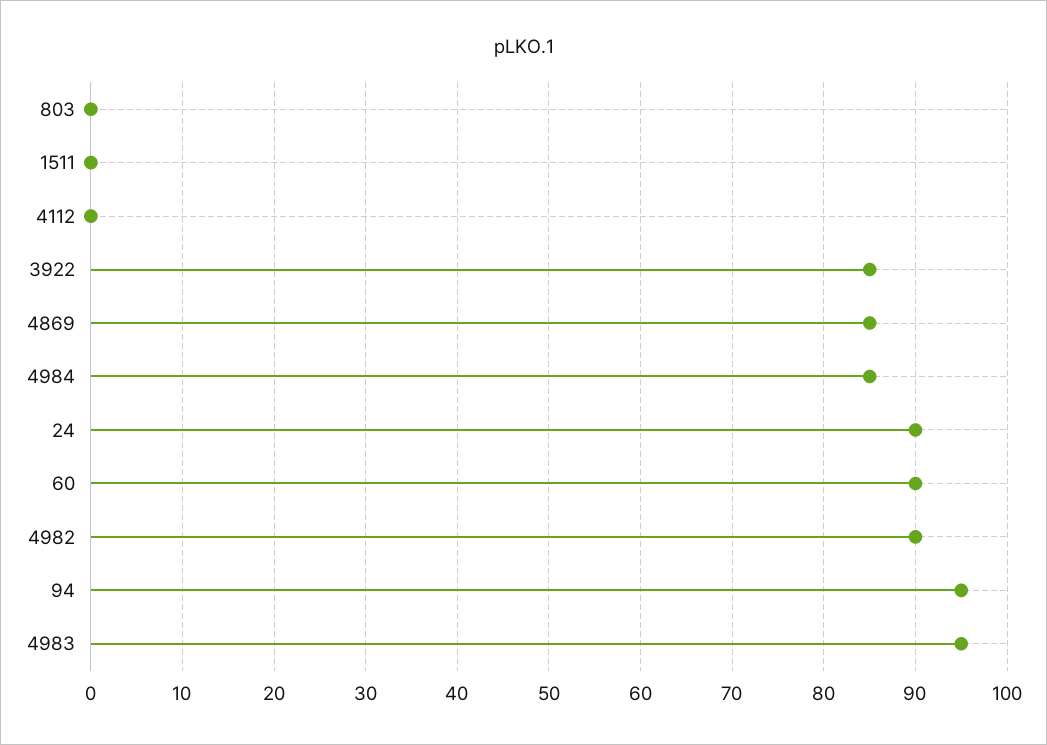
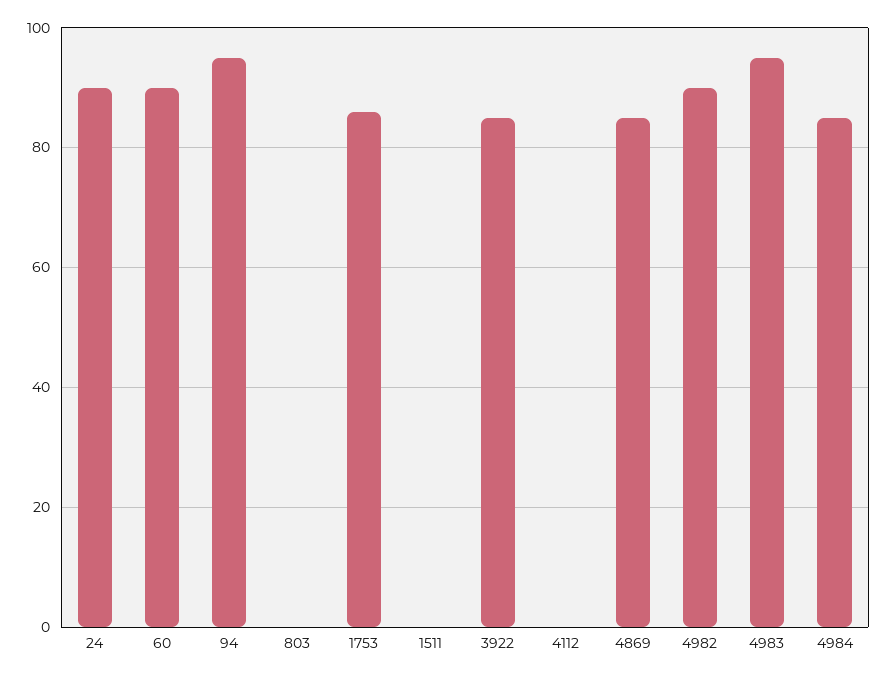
  {
    "803": 0,
    "1511": 0,
    "4112": 0,
    "3922": 85,
    "4869": 85,
    "4984": 85,
    "24": 90,
    "60": 90,
    "4982": 90,
    "94": 95,
-   "4983": 95
+   "4983": 95,
+   "1753": 85
  }

